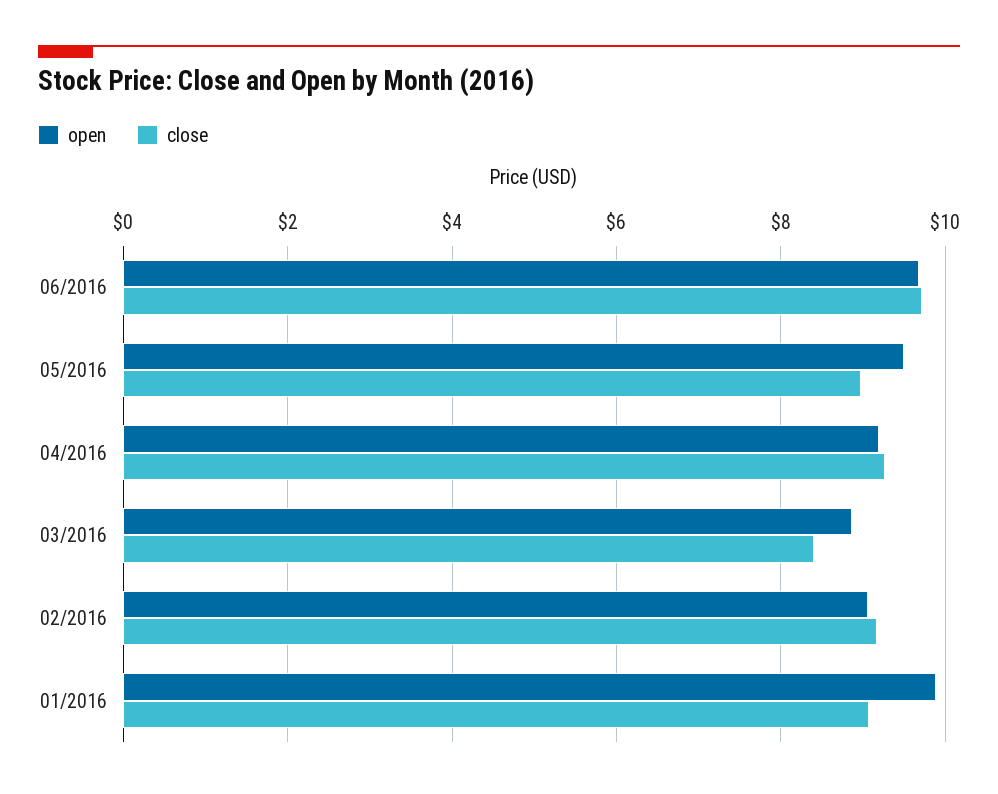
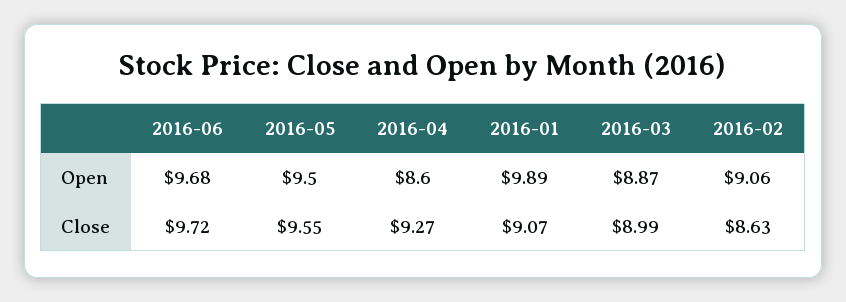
  {
    "open": {
      "06/2016": 9.68,
      "05/2016": 9.5,
-     "04/2016": 9.2,
+     "04/2016": 8.6,
      "03/2016": 8.87,
      "02/2016": 9.06,
      "01/2016": 9.89
    },
    "close": {
      "06/2016": 9.72,
-     "05/2016": 9,
+     "05/2016": 9.55,
      "04/2016": 9.27,
-     "03/2016": 8.4,
+     "03/2016": 8.99,
-     "02/2016": 9.2,
+     "02/2016": 8.63,
      "01/2016": 9.07
    }
  }

